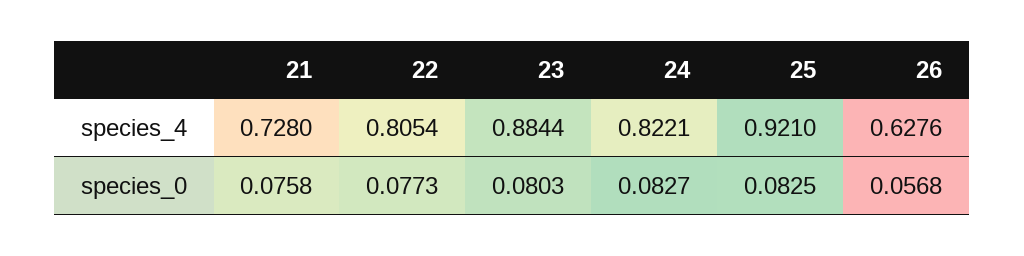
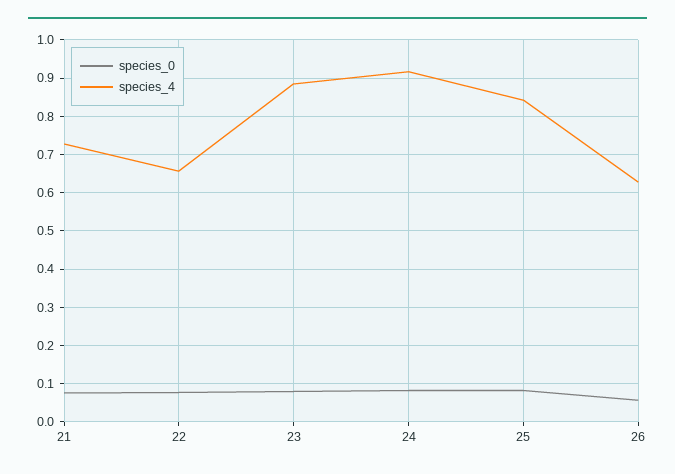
  {
    "species_4": {
      "21": 0.728,
-     "22": 0.8054,
+     "22": 0.66,
      "23": 0.8844,
-     "24": 0.8221,
+     "24": 0.92,
-     "25": 0.921,
+     "25": 0.84,
      "26": 0.6276
    },
    "species_0": {
      "21": 0.0758,
      "22": 0.0773,
      "23": 0.0803,
      "24": 0.0827,
      "25": 0.0825,
      "26": 0.0568
    }
  }

